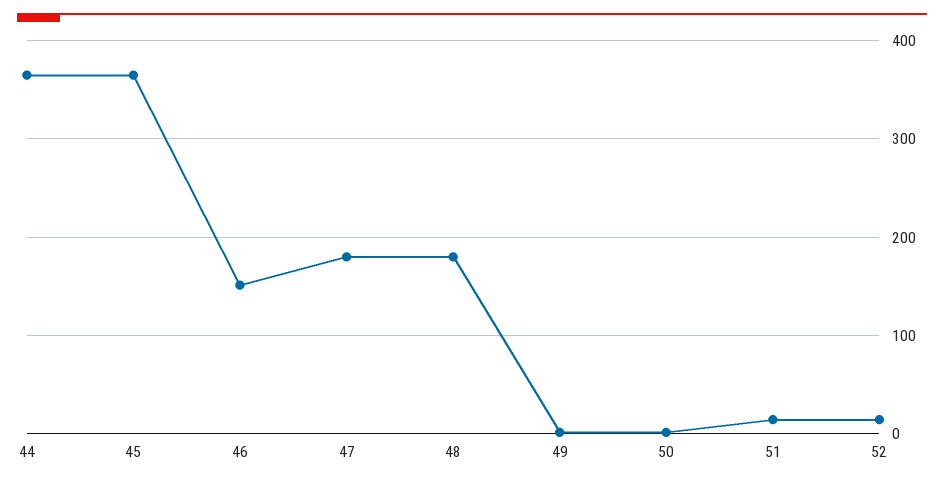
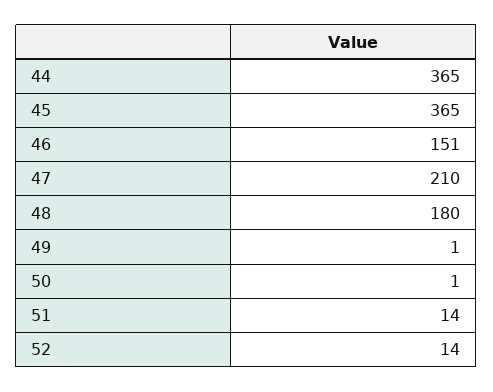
  {
    "44": 365,
    "45": 365,
    "46": 151,
-   "47": 180,
+   "47": 210,
    "48": 180,
    "49": 1,
    "50": 1,
    "51": 14,
    "52": 14
  }

